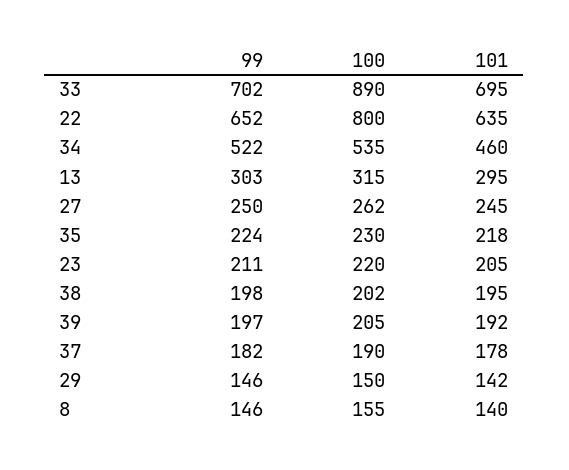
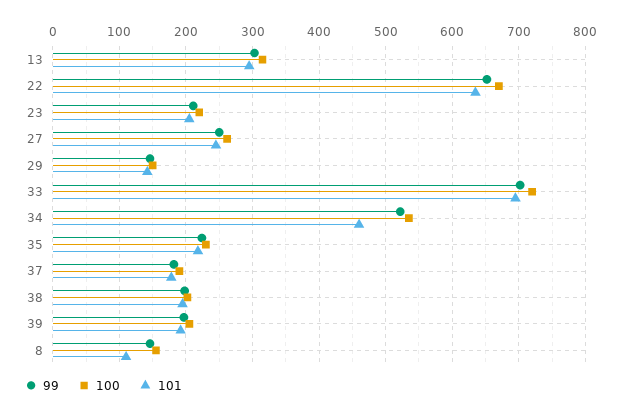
  {
    "99": {
      "33": 702,
      "22": 652,
      "34": 522,
      "13": 303,
      "27": 250,
      "35": 224,
      "23": 211,
      "38": 198,
      "39": 197,
      "37": 182,
      "29": 146,
      "8": 146
    },
    "100": {
-     "33": 890,
+     "33": 720,
-     "22": 800,
+     "22": 670,
      "34": 535,
      "13": 315,
      "27": 262,
      "35": 230,
      "23": 220,
      "38": 202,
      "39": 205,
      "37": 190,
      "29": 150,
      "8": 155
    },
    "101": {
      "33": 695,
      "22": 635,
      "34": 460,
      "13": 295,
      "27": 245,
      "35": 218,
      "23": 205,
      "38": 195,
      "39": 192,
      "37": 178,
      "29": 142,
-     "8": 140
+     "8": 110
    }
  }

